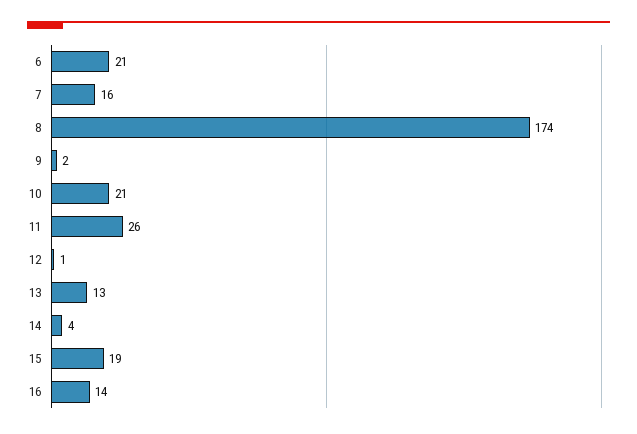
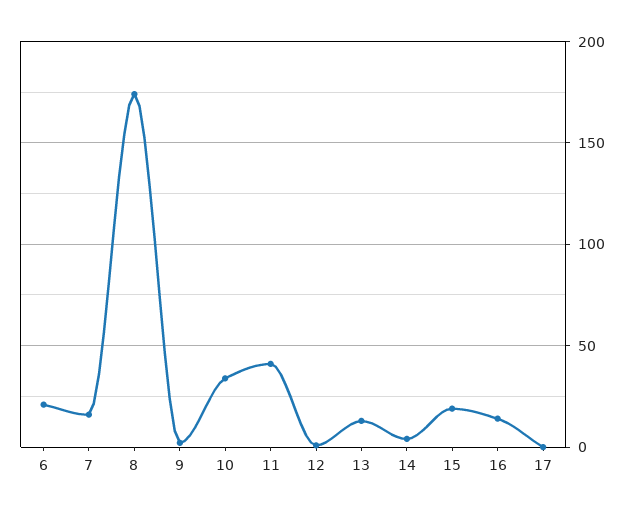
  {
    "6": 21,
    "7": 16,
    "8": 174,
    "9": 2,
-   "10": 21,
+   "10": 35,
-   "11": 26,
+   "11": 40,
    "12": 1,
    "13": 13,
    "14": 4,
    "15": 19,
-   "16": 14
+   "16": 14,
+   "17": 0
  }

